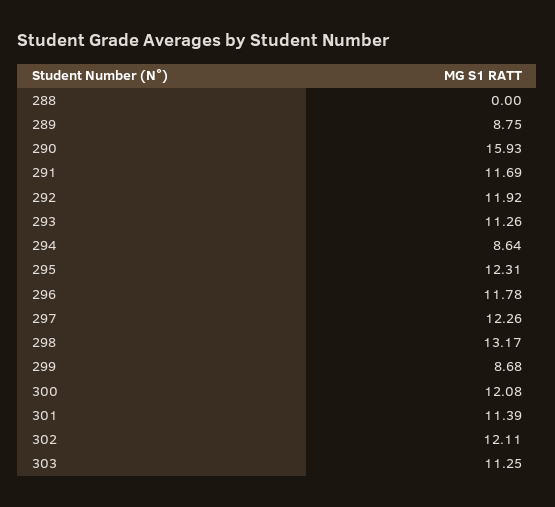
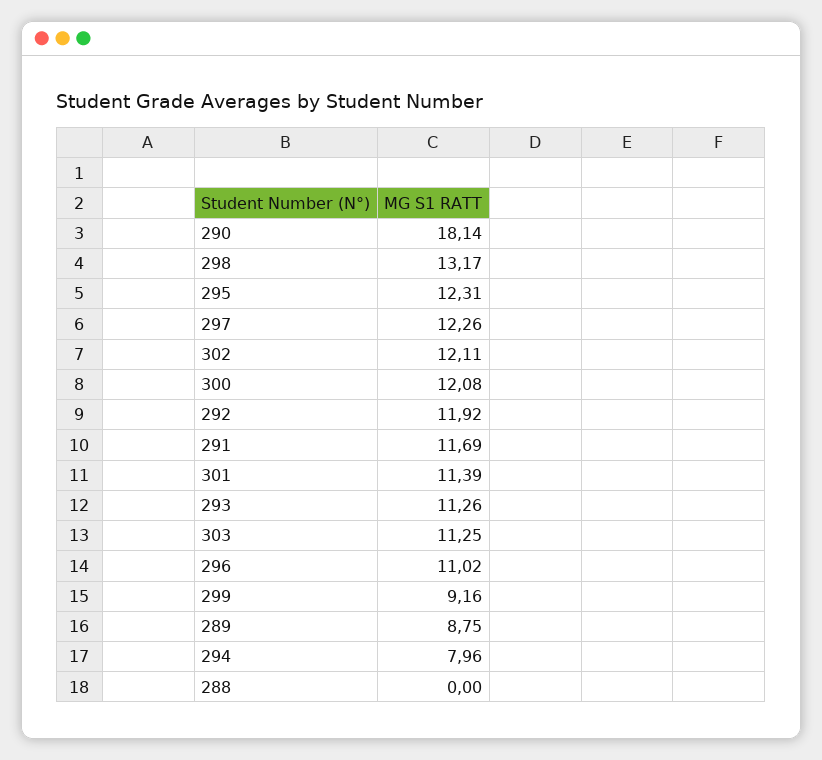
  {
    "288": 0,
    "289": 8.75,
-   "290": 15.93,
+   "290": 18.14,
    "291": 11.69,
    "292": 11.92,
    "293": 11.26,
-   "294": 8.64,
+   "294": 7.96,
    "295": 12.31,
-   "296": 11.78,
+   "296": 11.02,
    "297": 12.26,
    "298": 13.17,
-   "299": 8.68,
+   "299": 9.16,
    "300": 12.08,
    "301": 11.39,
    "302": 12.11,
    "303": 11.25
  }

